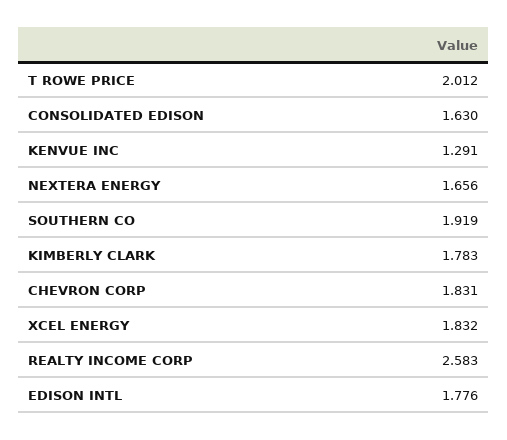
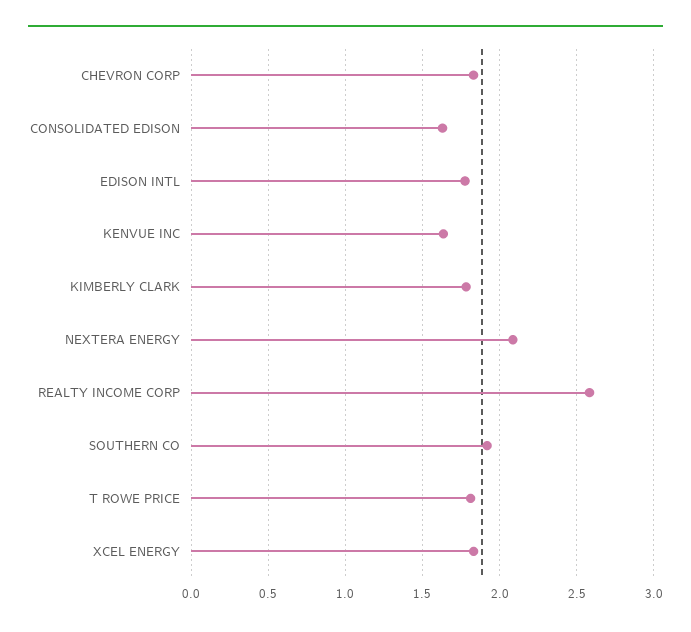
  {
-   "T ROWE PRICE": 2.012,
+   "T ROWE PRICE": 1.8,
    "CONSOLIDATED EDISON": 1.63,
-   "KENVUE INC": 1.291,
+   "KENVUE INC": 1.65,
-   "NEXTERA ENERGY": 1.656,
+   "NEXTERA ENERGY": 2.1,
    "SOUTHERN CO": 1.919,
    "KIMBERLY CLARK": 1.783,
    "CHEVRON CORP": 1.831,
    "XCEL ENERGY": 1.832,
    "REALTY INCOME CORP": 2.583,
    "EDISON INTL": 1.776
  }

